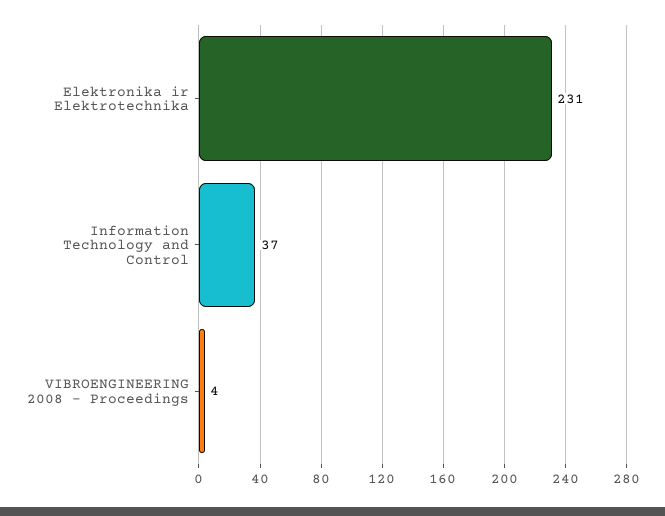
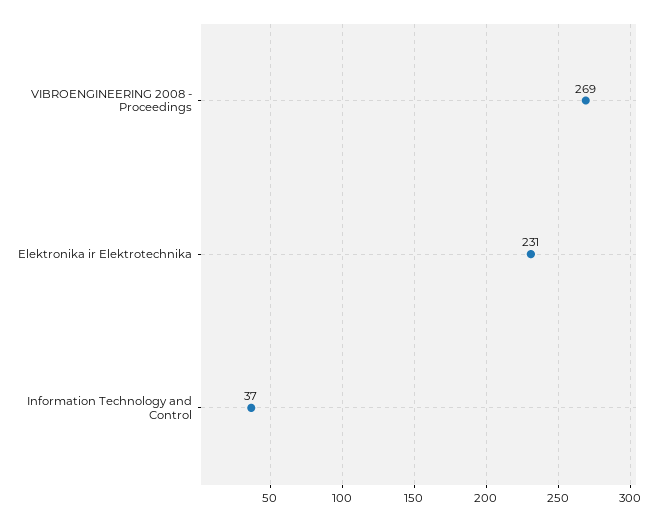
  {
    "Elektronika ir Elektrotechnika": 231,
    "Information Technology and Control": 37,
-   "VIBROENGINEERING 2008 - Proceedings": 4
+   "VIBROENGINEERING 2008 - Proceedings": 269
  }

